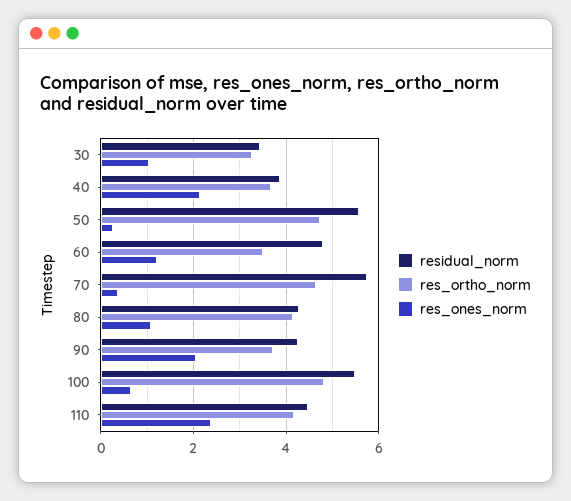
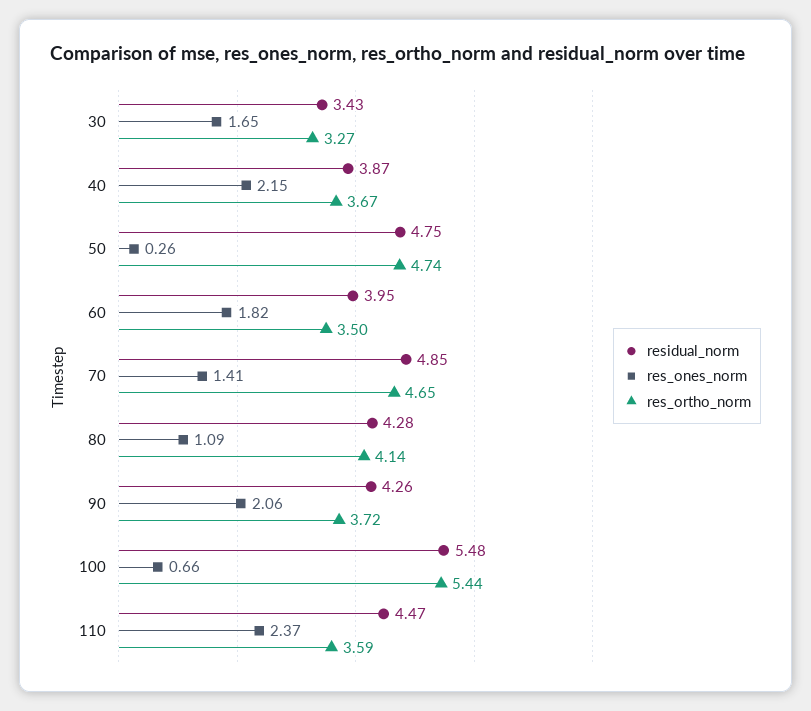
  {
    "residual_norm": {
      "30": 3.43,
      "40": 3.87,
-     "50": 5.6,
+     "50": 4.75,
-     "60": 4.8,
+     "60": 3.95,
-     "70": 5.8,
+     "70": 4.85,
      "80": 4.28,
      "90": 4.26,
      "100": 5.48,
      "110": 4.47
    },
    "res_ortho_norm": {
      "30": 3.27,
      "40": 3.67,
      "50": 4.74,
      "60": 3.5,
      "70": 4.65,
      "80": 4.14,
      "90": 3.72,
-     "100": 4.8,
+     "100": 5.44,
-     "110": 4.2
+     "110": 3.59
    },
    "res_ones_norm": {
-     "30": 1,
+     "30": 1.65,
      "40": 2.15,
      "50": 0.26,
-     "60": 1.2,
+     "60": 1.82,
-     "70": 0.4,
+     "70": 1.41,
      "80": 1.09,
      "90": 2.06,
      "100": 0.66,
      "110": 2.37
    }
  }

